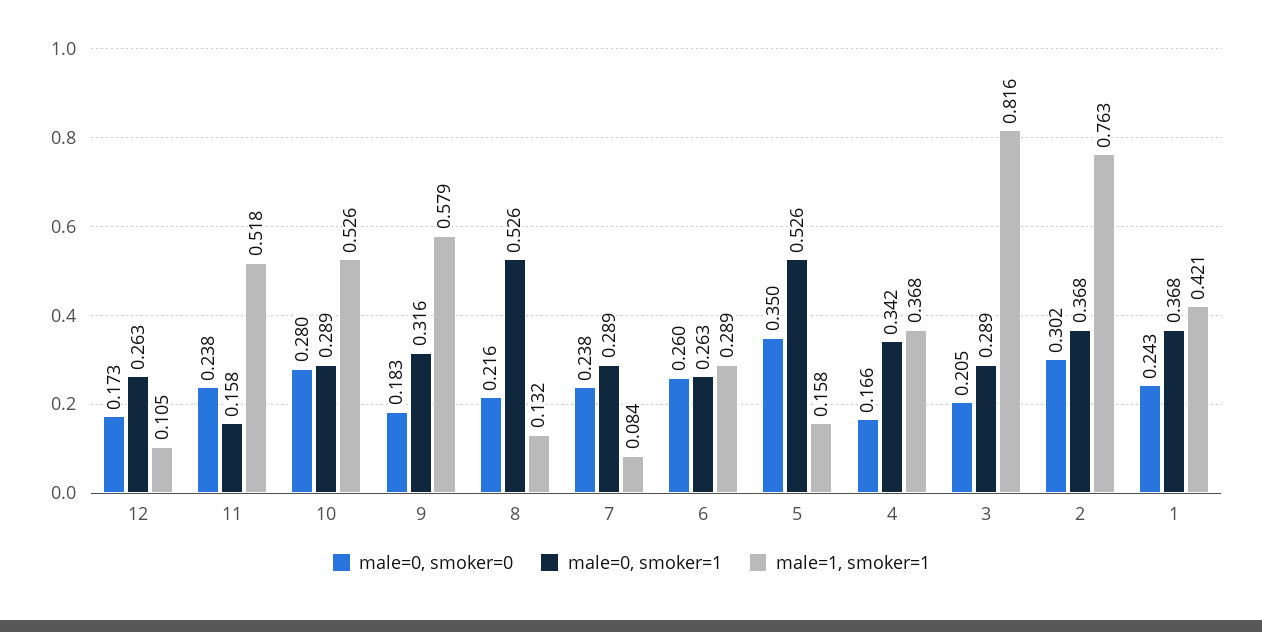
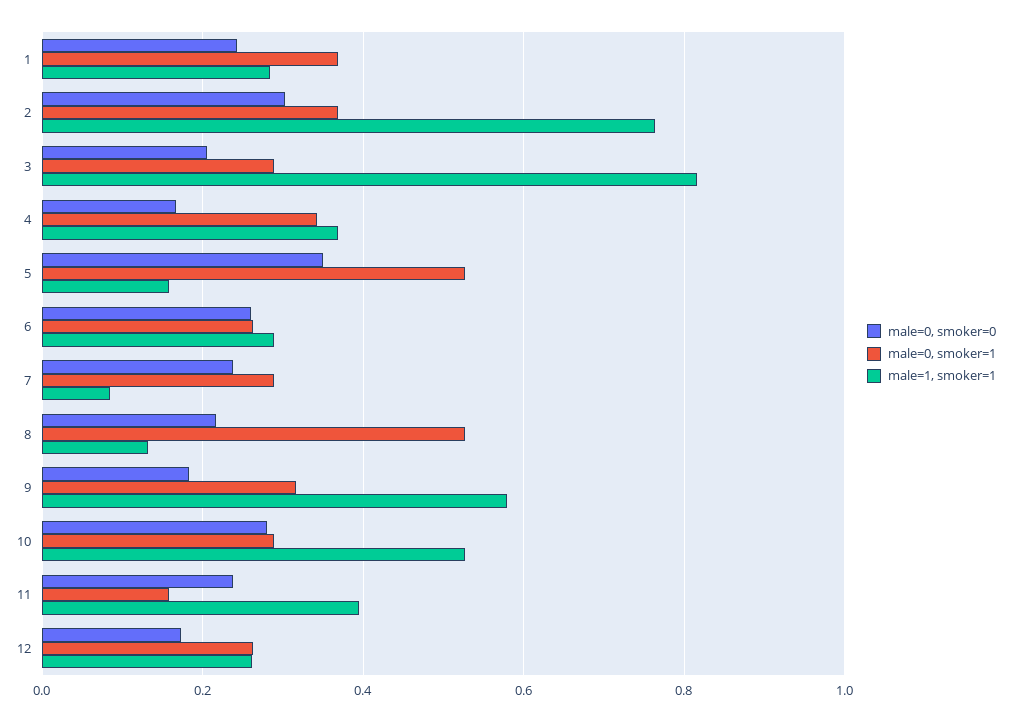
  {
    "male=0, smoker=0": {
      "12": 0.173,
      "11": 0.238,
      "10": 0.28,
      "9": 0.183,
      "8": 0.216,
      "7": 0.238,
      "6": 0.26,
      "5": 0.35,
      "4": 0.166,
      "3": 0.205,
      "2": 0.302,
      "1": 0.243
    },
    "male=0, smoker=1": {
      "12": 0.263,
      "11": 0.158,
      "10": 0.289,
      "9": 0.316,
      "8": 0.526,
      "7": 0.289,
      "6": 0.263,
      "5": 0.526,
      "4": 0.342,
      "3": 0.289,
      "2": 0.368,
      "1": 0.368
    },
    "male=1, smoker=1": {
-     "12": 0.105,
+     "12": 0.26,
-     "11": 0.518,
+     "11": 0.4,
      "10": 0.526,
      "9": 0.579,
      "8": 0.132,
      "7": 0.084,
      "6": 0.289,
      "5": 0.158,
      "4": 0.368,
      "3": 0.816,
      "2": 0.763,
-     "1": 0.421
+     "1": 0.28
    }
  }

